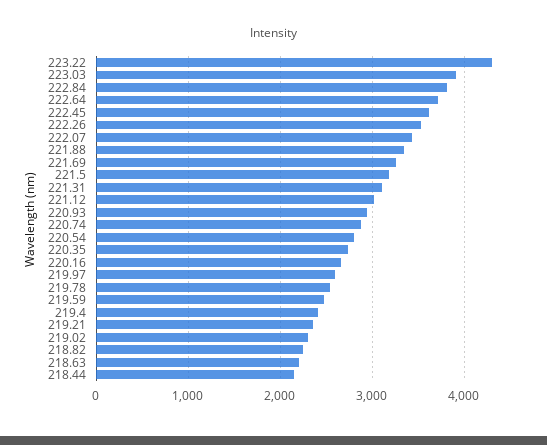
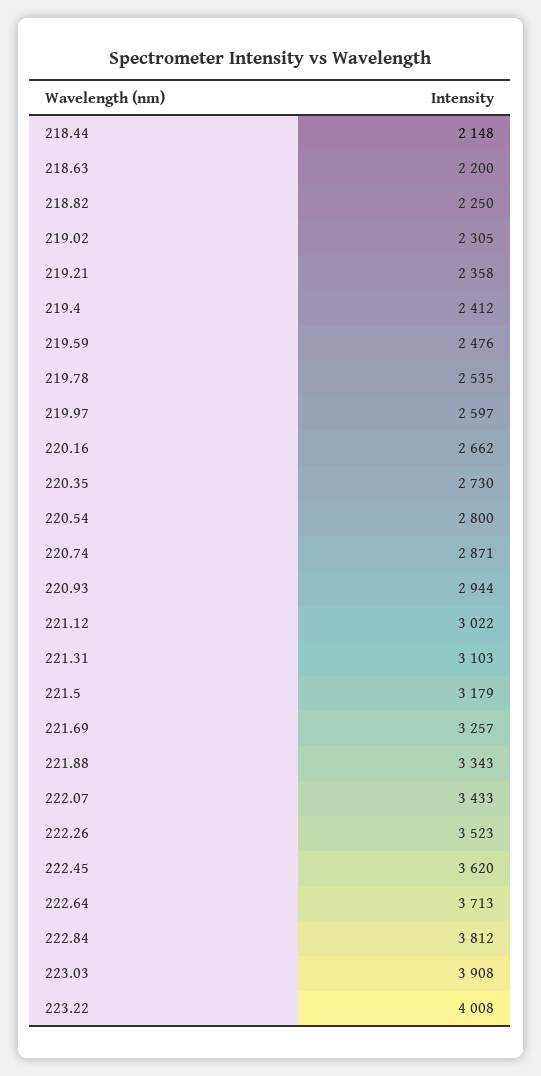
  {
-   "223.22": 4300,
+   "223.22": 4008,
    "223.03": 3908,
    "222.84": 3812,
    "222.64": 3713,
    "222.45": 3620,
    "222.26": 3523,
    "222.07": 3433,
    "221.88": 3343,
    "221.69": 3257,
    "221.5": 3179,
    "221.31": 3103,
    "221.12": 3022,
    "220.93": 2944,
    "220.74": 2871,
    "220.54": 2800,
    "220.35": 2730,
    "220.16": 2662,
    "219.97": 2597,
    "219.78": 2535,
    "219.59": 2476,
    "219.4": 2412,
    "219.21": 2358,
    "219.02": 2305,
    "218.82": 2250,
    "218.63": 2200,
    "218.44": 2148
  }

